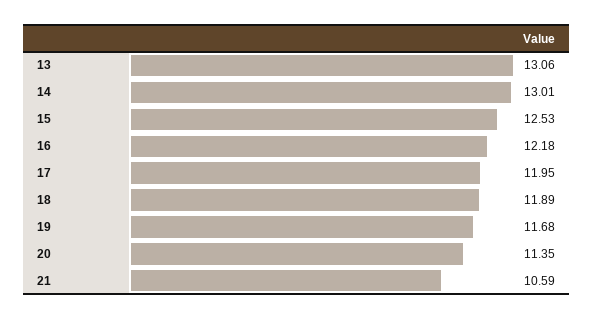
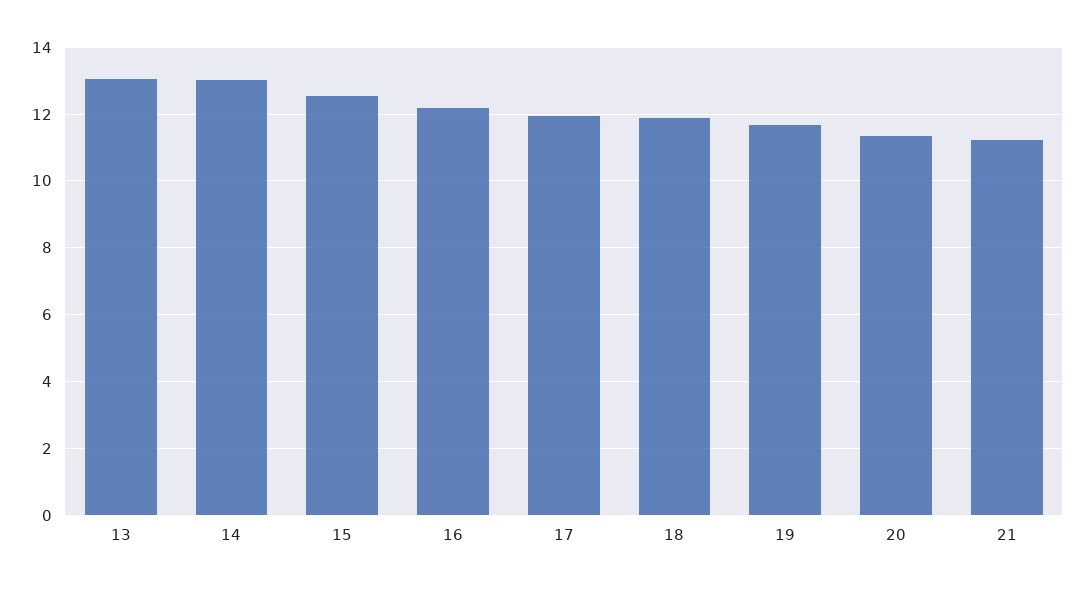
  {
    "13": 13.06,
    "14": 13.01,
    "15": 12.53,
    "16": 12.18,
    "17": 11.95,
    "18": 11.89,
    "19": 11.68,
    "20": 11.35,
-   "21": 10.59
+   "21": 11.2
  }

